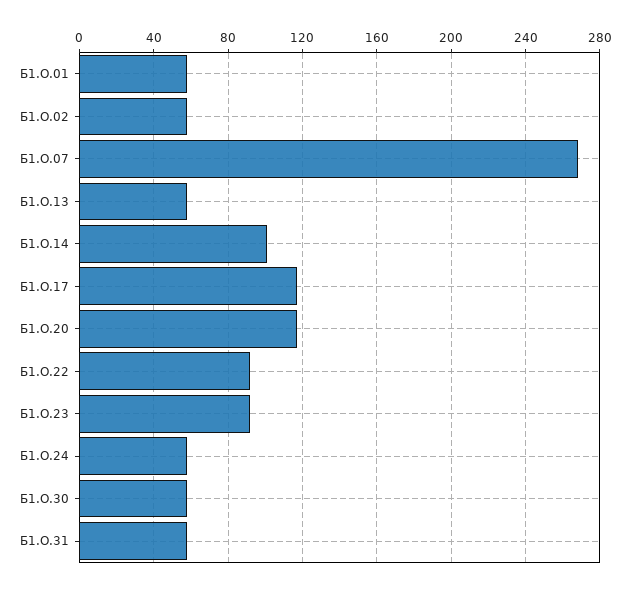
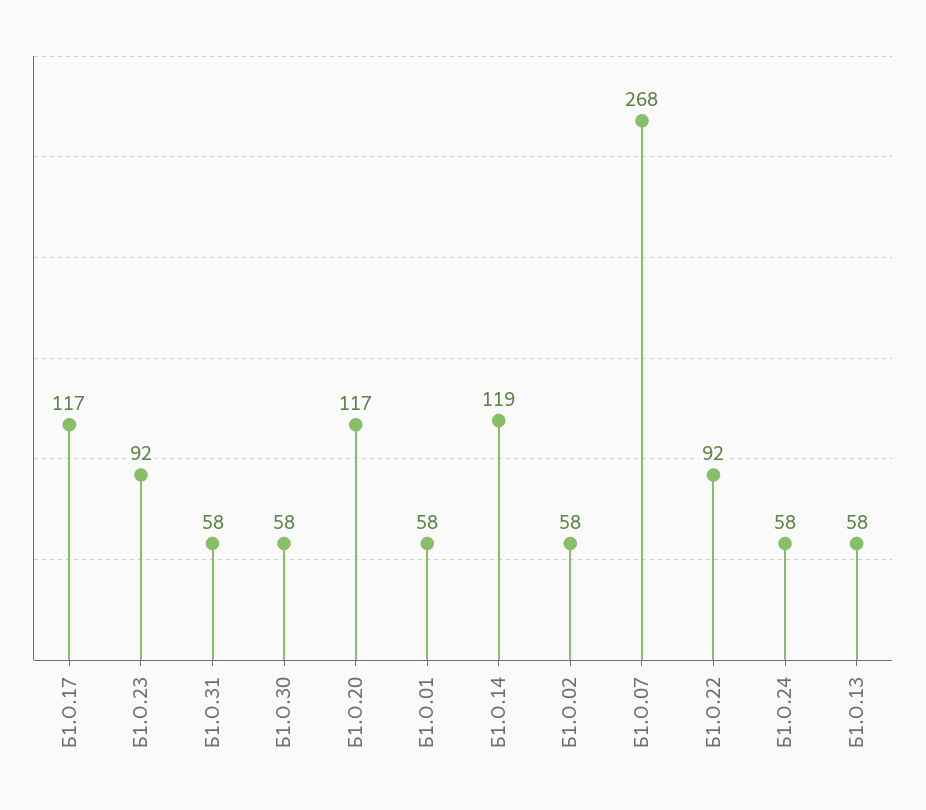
  {
    "Б1.О.01": 58,
    "Б1.О.02": 58,
    "Б1.О.07": 268,
    "Б1.О.13": 58,
-   "Б1.О.14": 100,
+   "Б1.О.14": 119,
    "Б1.О.17": 117,
    "Б1.О.20": 117,
    "Б1.О.22": 92,
    "Б1.О.23": 92,
    "Б1.О.24": 58,
    "Б1.О.30": 58,
    "Б1.О.31": 58
  }

